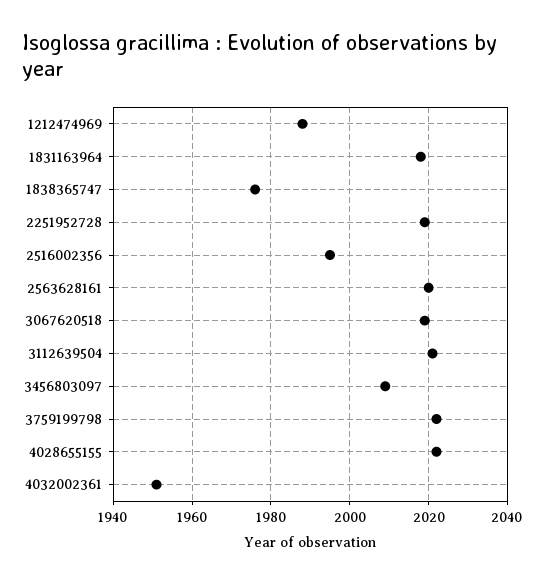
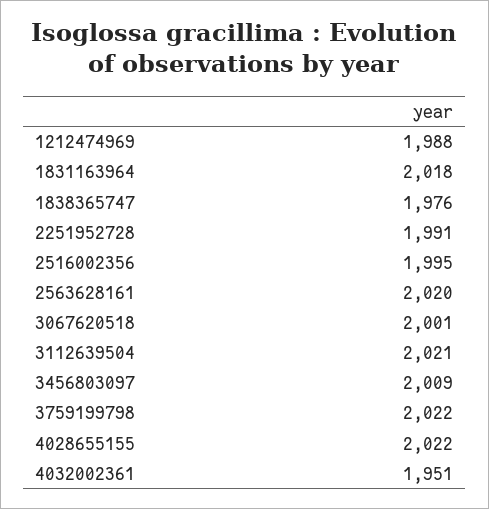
  {
    "1212474969": 1988,
    "1831163964": 2018,
    "1838365747": 1976,
-   "2251952728": 2020,
+   "2251952728": 1991,
    "2516002356": 1995,
    "2563628161": 2020,
-   "3067620518": 2020,
+   "3067620518": 2001,
    "3112639504": 2021,
    "3456803097": 2009,
    "3759199798": 2022,
    "4028655155": 2022,
    "4032002361": 1951
  }

